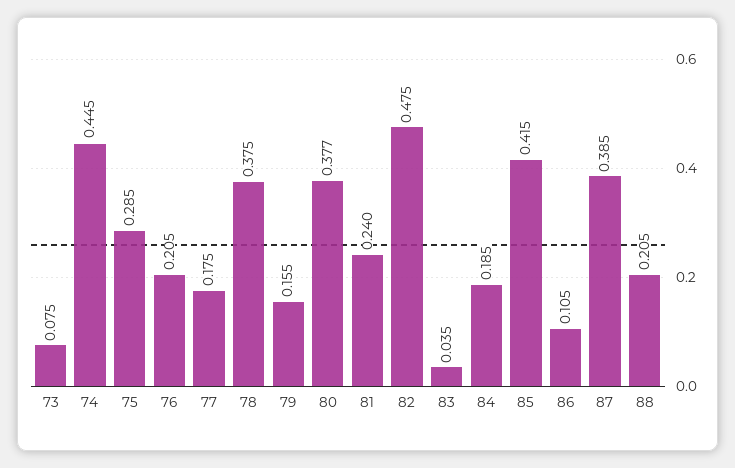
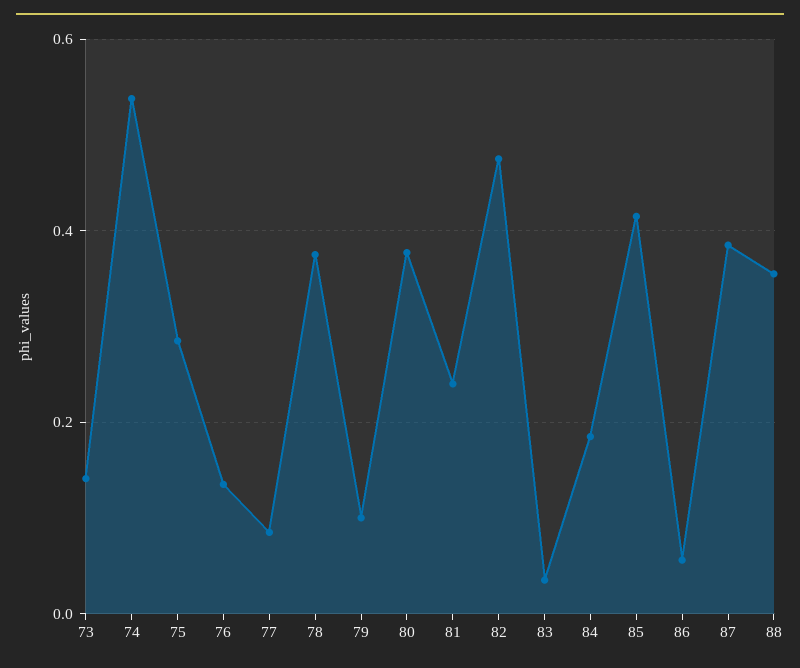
  {
-   "73": 0.075,
+   "73": 0.14,
-   "74": 0.445,
+   "74": 0.54,
    "75": 0.285,
-   "76": 0.205,
+   "76": 0.14,
-   "77": 0.175,
+   "77": 0.08,
    "78": 0.375,
-   "79": 0.155,
+   "79": 0.1,
    "80": 0.377,
    "81": 0.24,
    "82": 0.475,
    "83": 0.035,
    "84": 0.185,
    "85": 0.415,
-   "86": 0.105,
+   "86": 0.06,
    "87": 0.385,
-   "88": 0.205
+   "88": 0.36
  }

